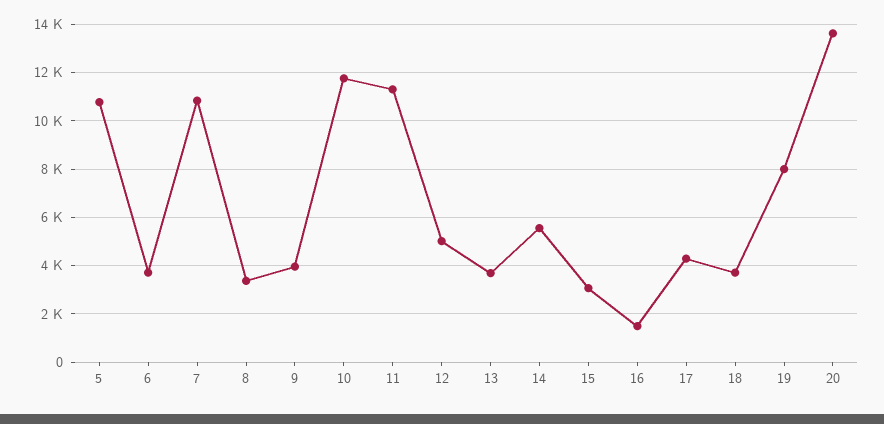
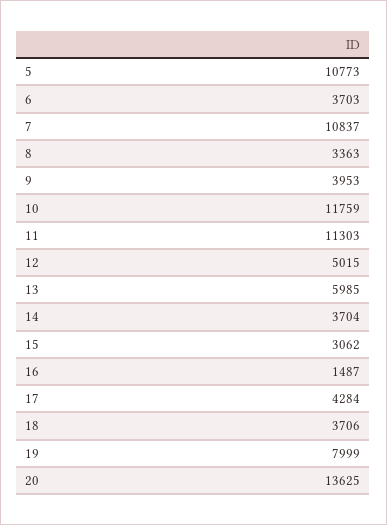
  {
    "5": 10773,
    "6": 3703,
    "7": 10837,
    "8": 3363,
    "9": 3953,
    "10": 11759,
    "11": 11303,
    "12": 5015,
-   "13": 3750,
+   "13": 5985,
-   "14": 5500,
+   "14": 3704,
    "15": 3062,
    "16": 1487,
    "17": 4284,
    "18": 3706,
    "19": 7999,
    "20": 13625
  }

